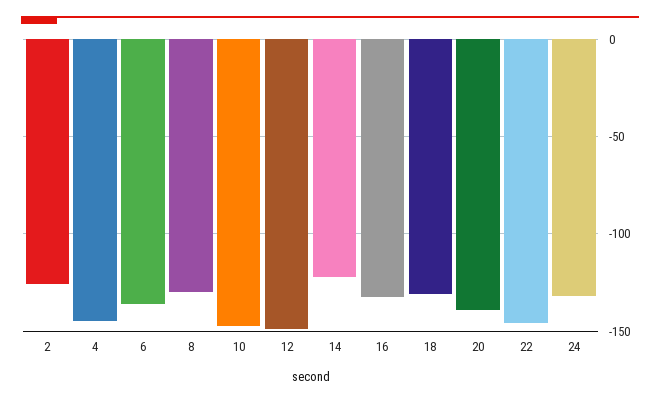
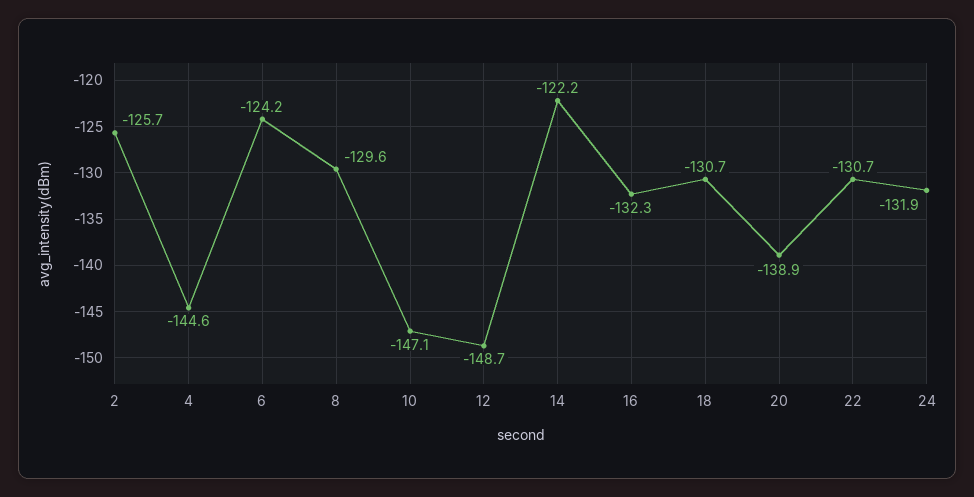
  {
    "2": -125.7,
    "4": -144.6,
-   "6": -135,
+   "6": -124.2,
    "8": -129.6,
    "10": -147.1,
    "12": -148.7,
    "14": -122.2,
    "16": -132.3,
    "18": -130.7,
    "20": -138.9,
-   "22": -145,
+   "22": -130.7,
    "24": -131.9
  }

